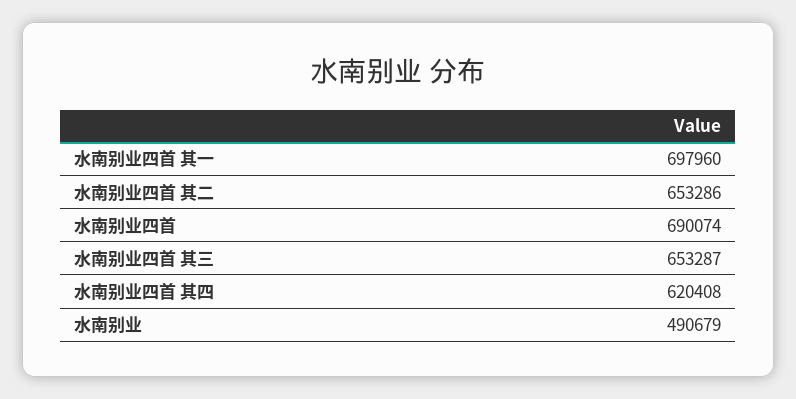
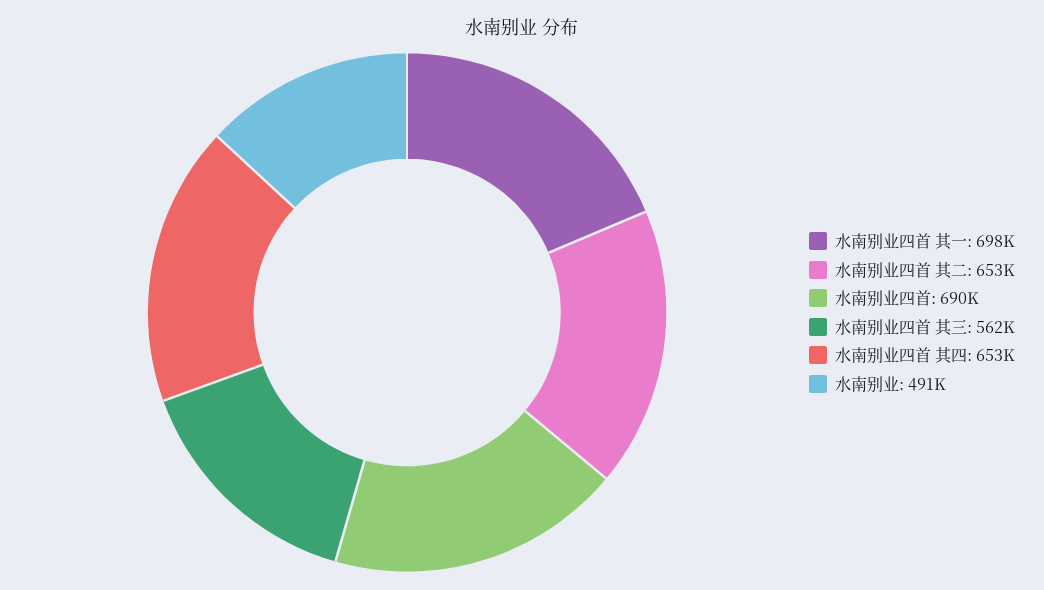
  {
    "水南别业四首 其一": 697960,
    "水南别业四首 其二": 653286,
    "水南别业四首": 690074,
-   "水南别业四首 其三": 653287,
+   "水南别业四首 其三": 562000,
-   "水南别业四首 其四": 620408,
+   "水南别业四首 其四": 653000,
    "水南别业": 490679
  }

